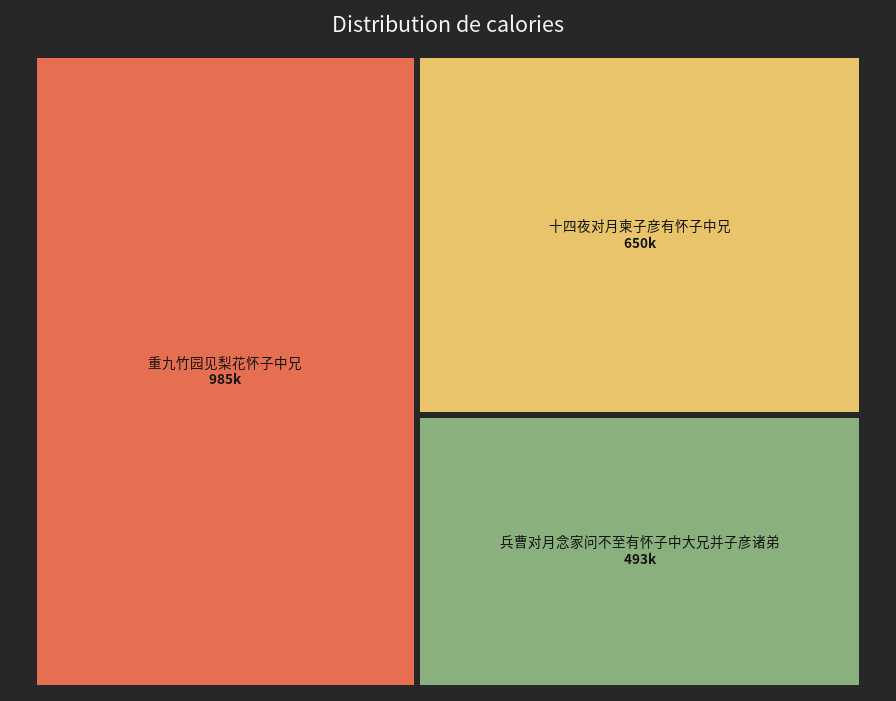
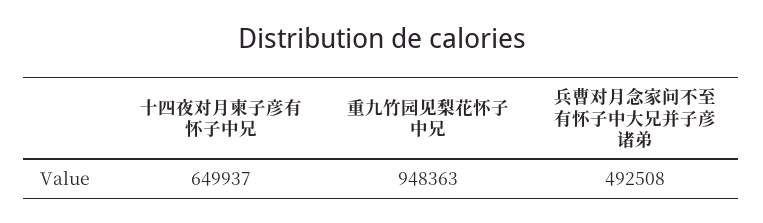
  {
-   "重九竹园见梨花怀子中兄": 985000,
+   "重九竹园见梨花怀子中兄": 948363,
    "十四夜对月柬子彦有怀子中兄": 649937,
    "兵曹对月念家问不至有怀子中大兄并子彦诸弟": 492508
  }

